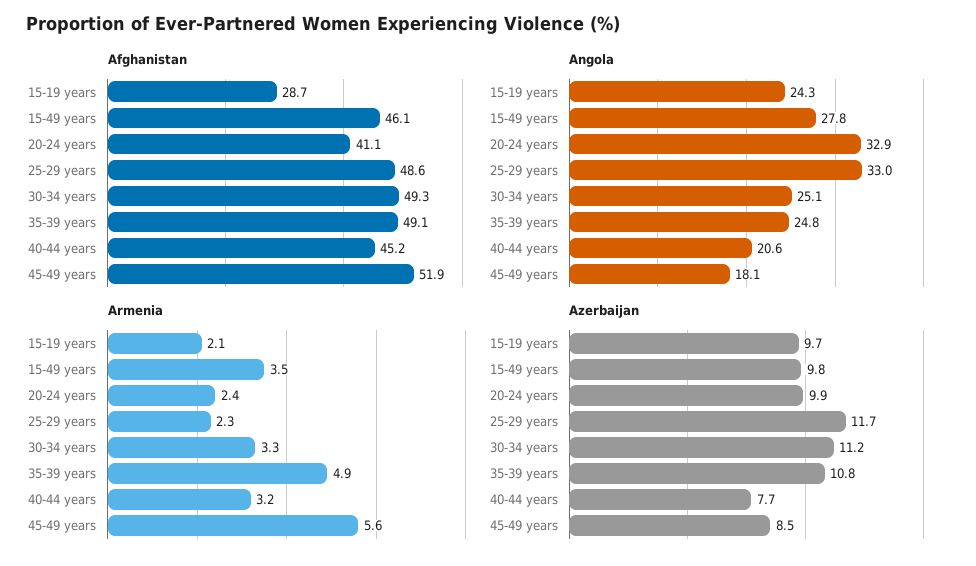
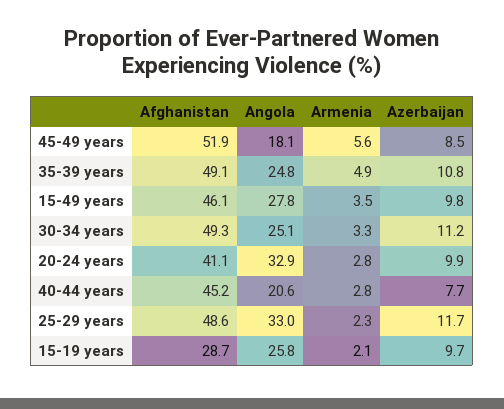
  {
    "Afghanistan": {
      "15-19 years": 28.7,
      "15-49 years": 46.1,
      "20-24 years": 41.1,
      "25-29 years": 48.6,
      "30-34 years": 49.3,
      "35-39 years": 49.1,
      "40-44 years": 45.2,
      "45-49 years": 51.9
    },
    "Angola": {
-     "15-19 years": 24.3,
+     "15-19 years": 25.8,
      "15-49 years": 27.8,
      "20-24 years": 32.9,
      "25-29 years": 33,
      "30-34 years": 25.1,
      "35-39 years": 24.8,
      "40-44 years": 20.6,
      "45-49 years": 18.1
    },
    "Armenia": {
      "15-19 years": 2.1,
      "15-49 years": 3.5,
-     "20-24 years": 2.4,
+     "20-24 years": 2.8,
      "25-29 years": 2.3,
      "30-34 years": 3.3,
      "35-39 years": 4.9,
-     "40-44 years": 3.2,
+     "40-44 years": 2.8,
      "45-49 years": 5.6
    },
    "Azerbaijan": {
      "15-19 years": 9.7,
      "15-49 years": 9.8,
      "20-24 years": 9.9,
      "25-29 years": 11.7,
      "30-34 years": 11.2,
      "35-39 years": 10.8,
      "40-44 years": 7.7,
      "45-49 years": 8.5
    }
  }

